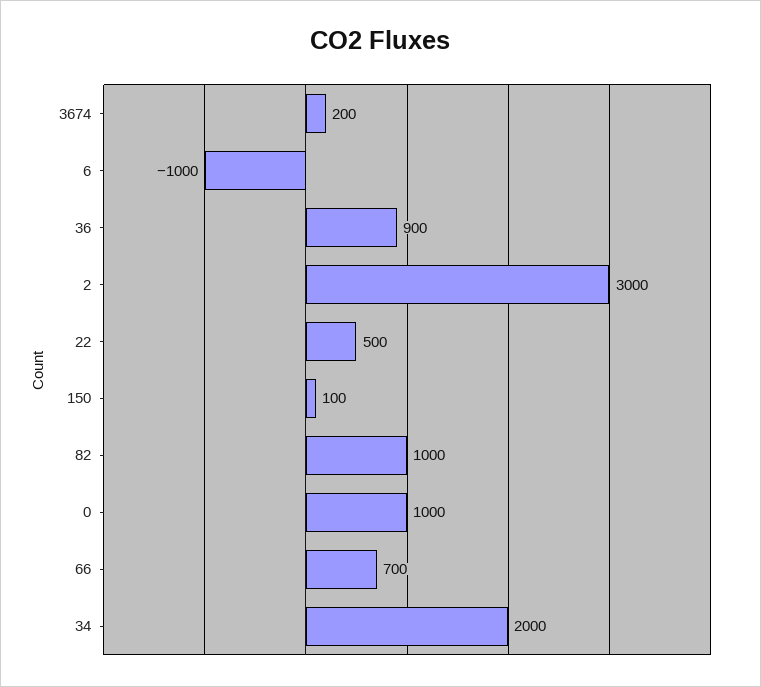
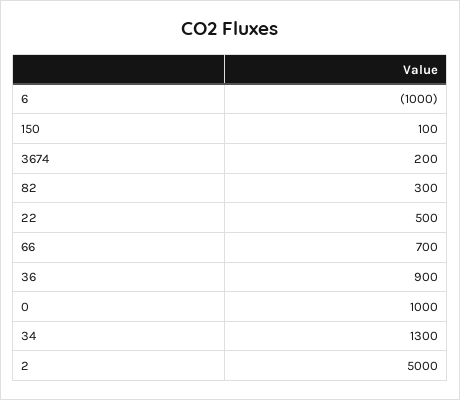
  {
    "3674": 200,
    "6": -1000,
    "36": 900,
-   "2": 3000,
+   "2": 5000,
    "22": 500,
    "150": 100,
-   "82": 1000,
+   "82": 300,
    "0": 1000,
    "66": 700,
-   "34": 2000
+   "34": 1300
  }

